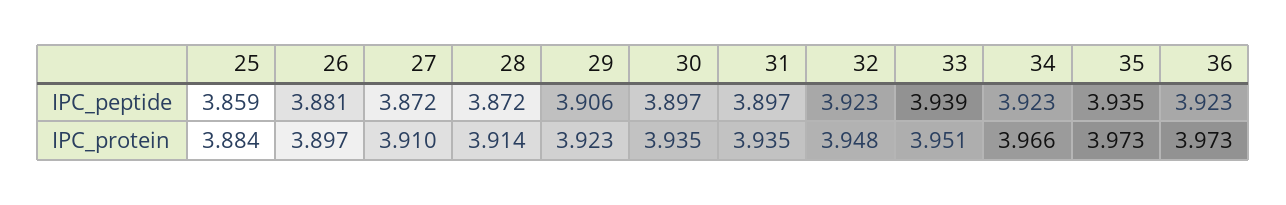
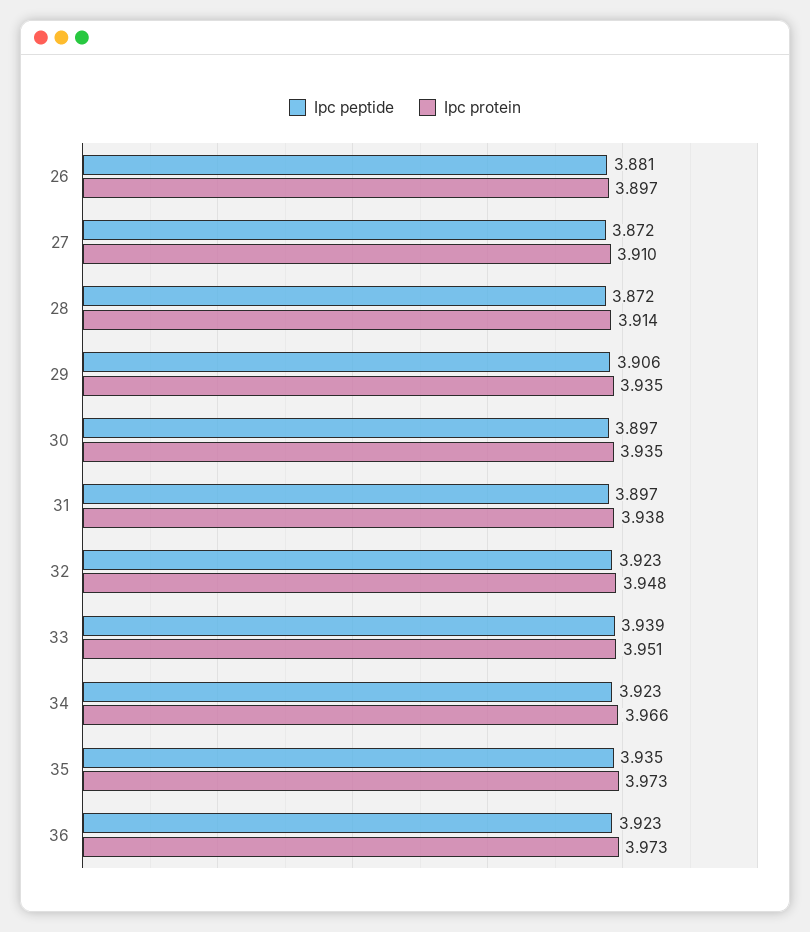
  {
    "IPC_peptide": {
-     "25": 3.859,
      "26": 3.881,
      "27": 3.872,
      "28": 3.872,
      "29": 3.906,
      "30": 3.897,
      "31": 3.897,
      "32": 3.923,
      "33": 3.939,
      "34": 3.923,
      "35": 3.935,
      "36": 3.923
    },
    "IPC_protein": {
-     "25": 3.884,
      "26": 3.897,
      "27": 3.91,
      "28": 3.914,
-     "29": 3.923,
+     "29": 3.935,
      "30": 3.935,
-     "31": 3.935,
+     "31": 3.938,
      "32": 3.948,
      "33": 3.951,
      "34": 3.966,
      "35": 3.973,
      "36": 3.973
    }
  }

